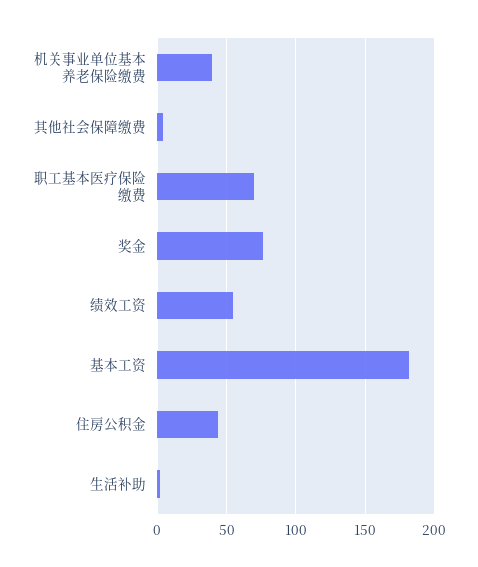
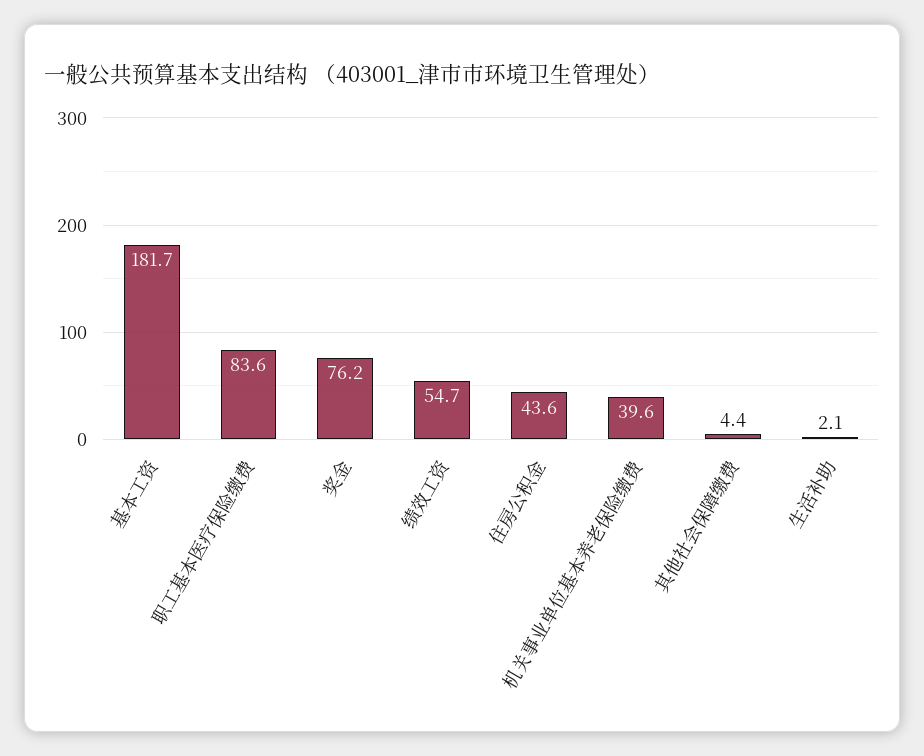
  {
    "机关事业单位基本养老保险缴费": 39.6,
    "其他社会保障缴费": 4.4,
-   "职工基本医疗保险缴费": 70,
+   "职工基本医疗保险缴费": 83.6,
    "奖金": 76.2,
    "绩效工资": 54.7,
    "基本工资": 181.7,
    "住房公积金": 43.6,
    "生活补助": 2.1
  }

